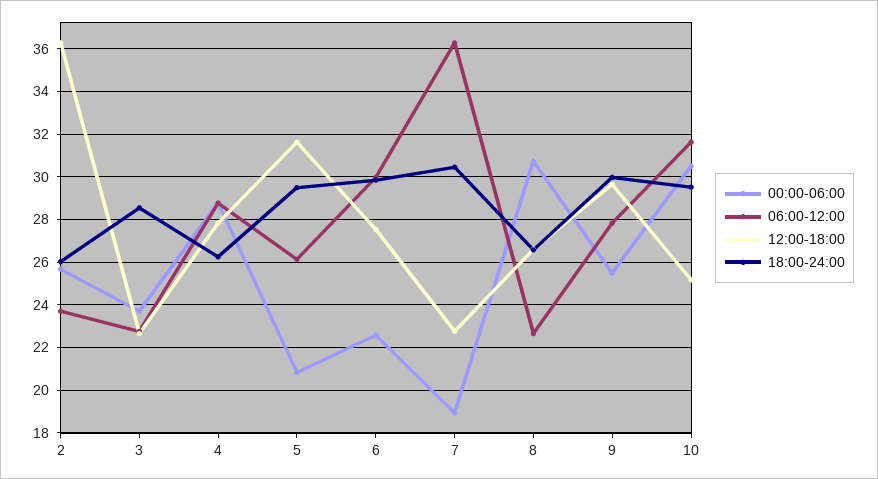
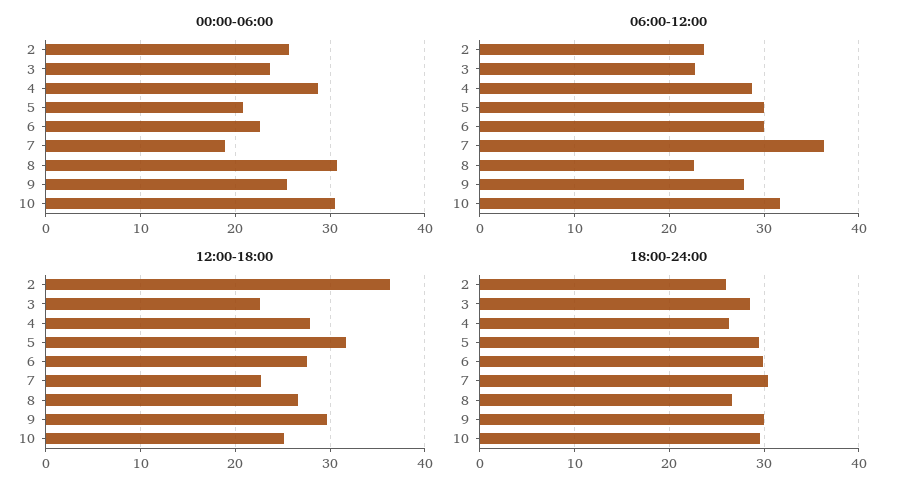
  {
    "00:00-06:00": {
      "2": 25.5,
      "3": 23.5,
      "4": 29,
      "5": 21,
      "6": 22.5,
      "7": 19,
      "8": 30.5,
      "9": 25.5,
      "10": 30.5
    },
    "06:00-12:00": {
      "2": 23.5,
      "3": 23,
      "4": 29,
-     "5": 26,
+     "5": 30,
      "6": 30,
      "7": 36.5,
      "8": 22.5,
      "9": 28,
      "10": 31.5
    },
    "12:00-18:00": {
      "2": 36.5,
      "3": 22.5,
      "4": 28,
      "5": 31.5,
      "6": 27.5,
      "7": 23,
      "8": 26.5,
      "9": 29.5,
      "10": 25
    },
    "18:00-24:00": {
      "2": 26,
      "3": 28.5,
      "4": 26.5,
      "5": 29.5,
      "6": 30,
      "7": 30.5,
      "8": 26.5,
      "9": 30,
      "10": 29.5
    }
  }

